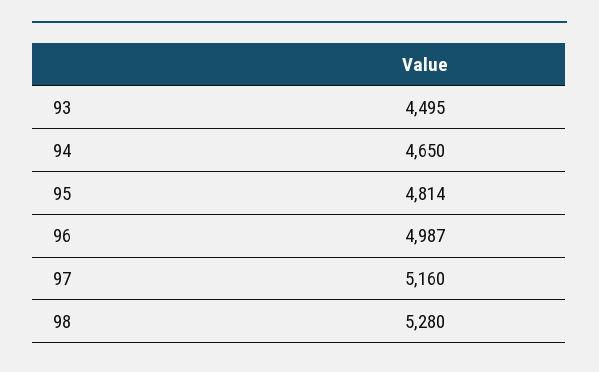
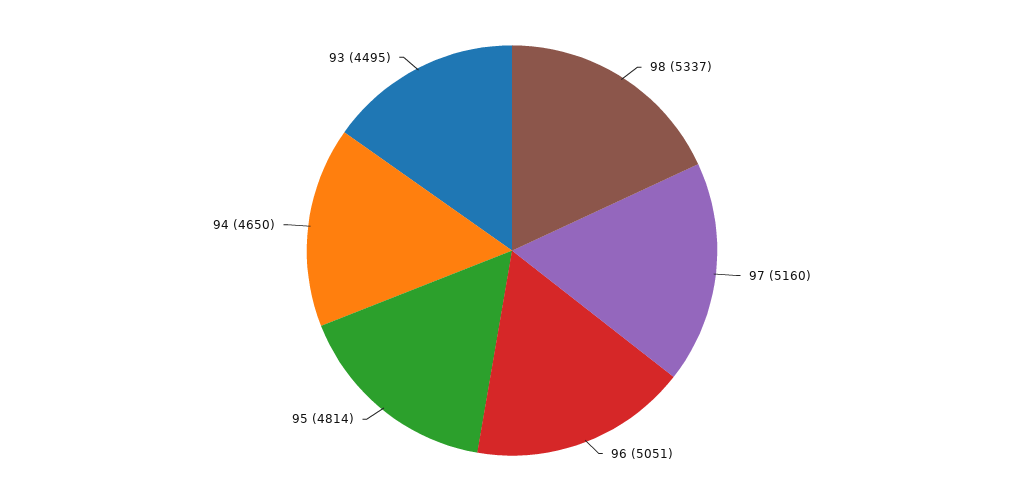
  {
    "93": 4495,
    "94": 4650,
    "95": 4814,
-   "96": 4987,
+   "96": 5051,
    "97": 5160,
-   "98": 5280
+   "98": 5337
  }

